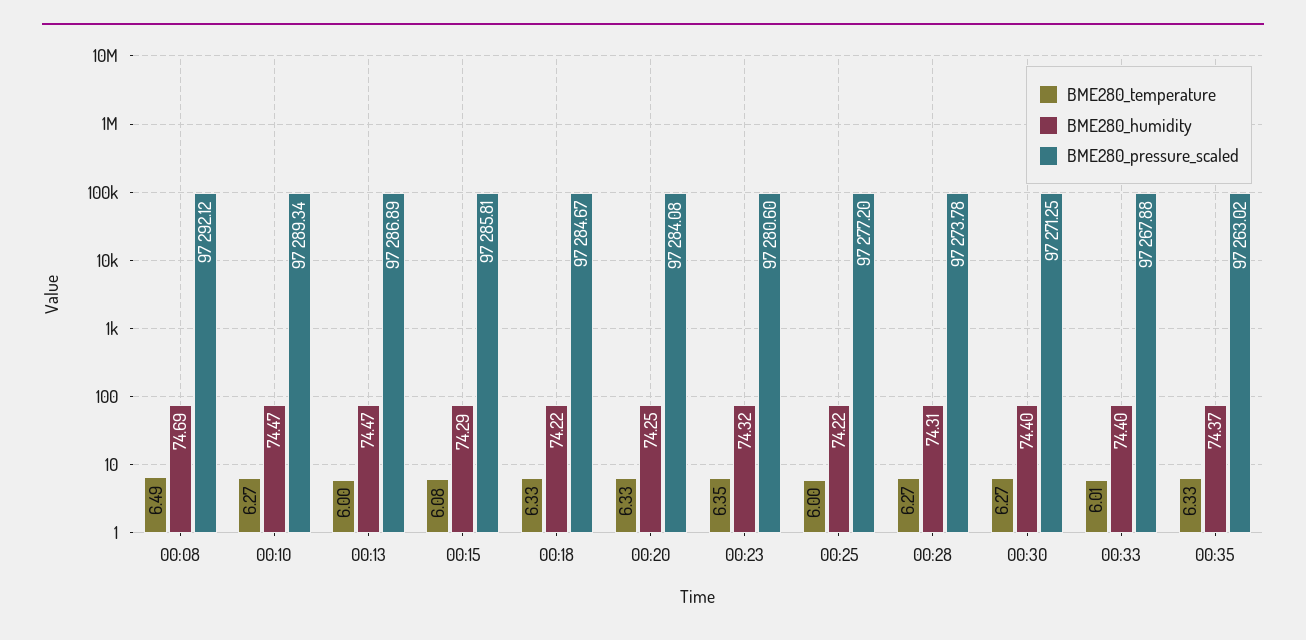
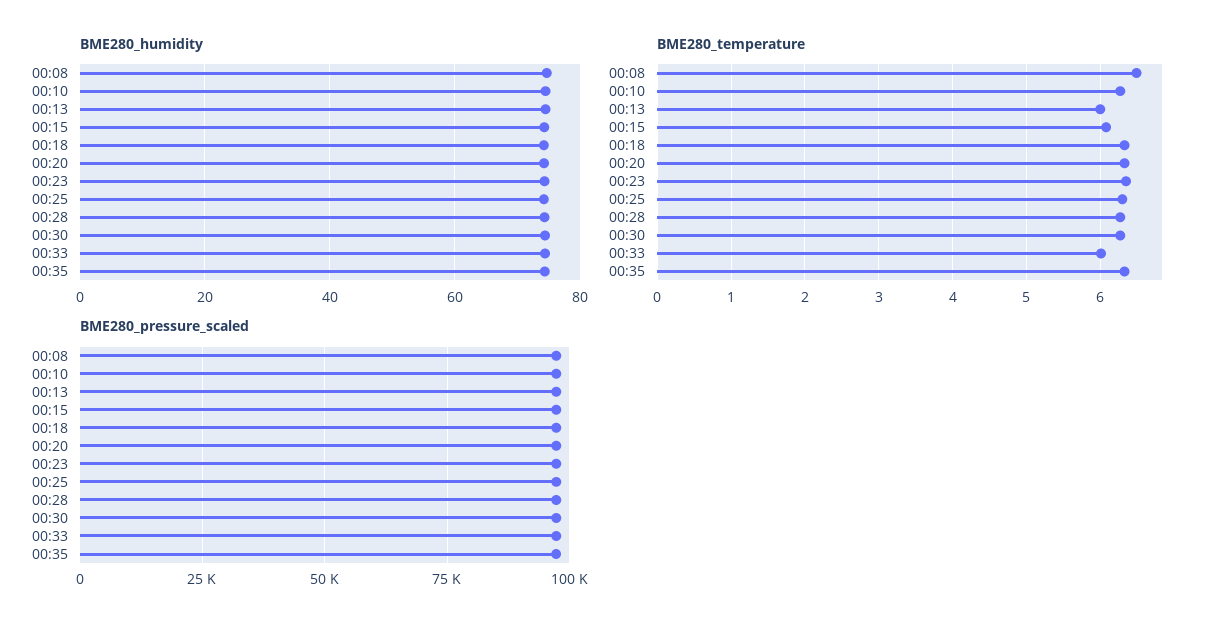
  {
    "BME280_temperature": {
      "00:08": 6.49,
      "00:10": 6.27,
      "00:13": 6,
      "00:15": 6.08,
      "00:18": 6.33,
      "00:20": 6.33,
      "00:23": 6.35,
-     "00:25": 6,
+     "00:25": 6.3,
      "00:28": 6.27,
      "00:30": 6.27,
      "00:33": 6.01,
      "00:35": 6.33
    },
    "BME280_humidity": {
      "00:08": 74.69,
      "00:10": 74.47,
      "00:13": 74.47,
      "00:15": 74.29,
      "00:18": 74.22,
      "00:20": 74.25,
      "00:23": 74.32,
      "00:25": 74.22,
      "00:28": 74.31,
      "00:30": 74.4,
      "00:33": 74.4,
      "00:35": 74.37
    },
    "BME280_pressure_scaled": {
      "00:08": 97292.12,
      "00:10": 97289.34,
      "00:13": 97286.89,
      "00:15": 97285.81,
      "00:18": 97284.67,
      "00:20": 97284.08,
      "00:23": 97280.6,
      "00:25": 97277.2,
      "00:28": 97273.78,
      "00:30": 97271.25,
      "00:33": 97267.88,
      "00:35": 97263.02
    }
  }

